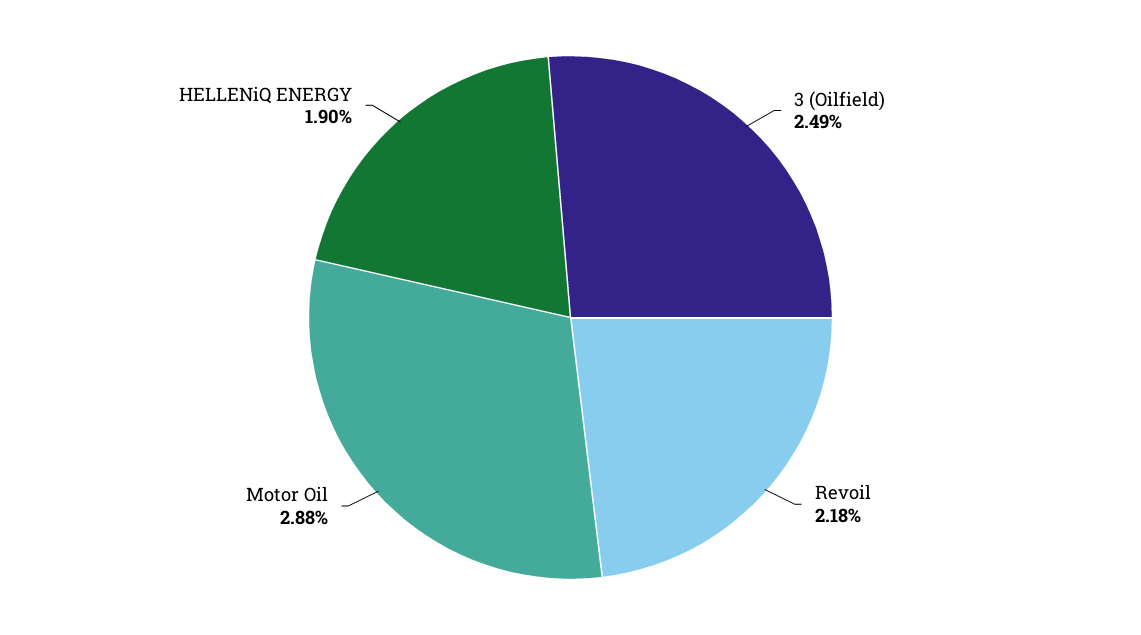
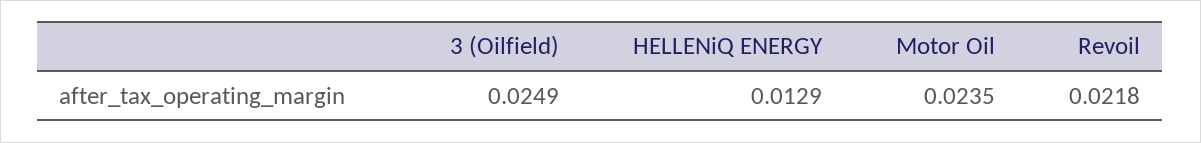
  {
    "3 (Oilfield)": 0.0249,
    "Revoil": 0.0218,
-   "Motor Oil": 0.0288,
+   "Motor Oil": 0.0235,
-   "HELLENiQ ENERGY": 0.019
+   "HELLENiQ ENERGY": 0.0129
  }

